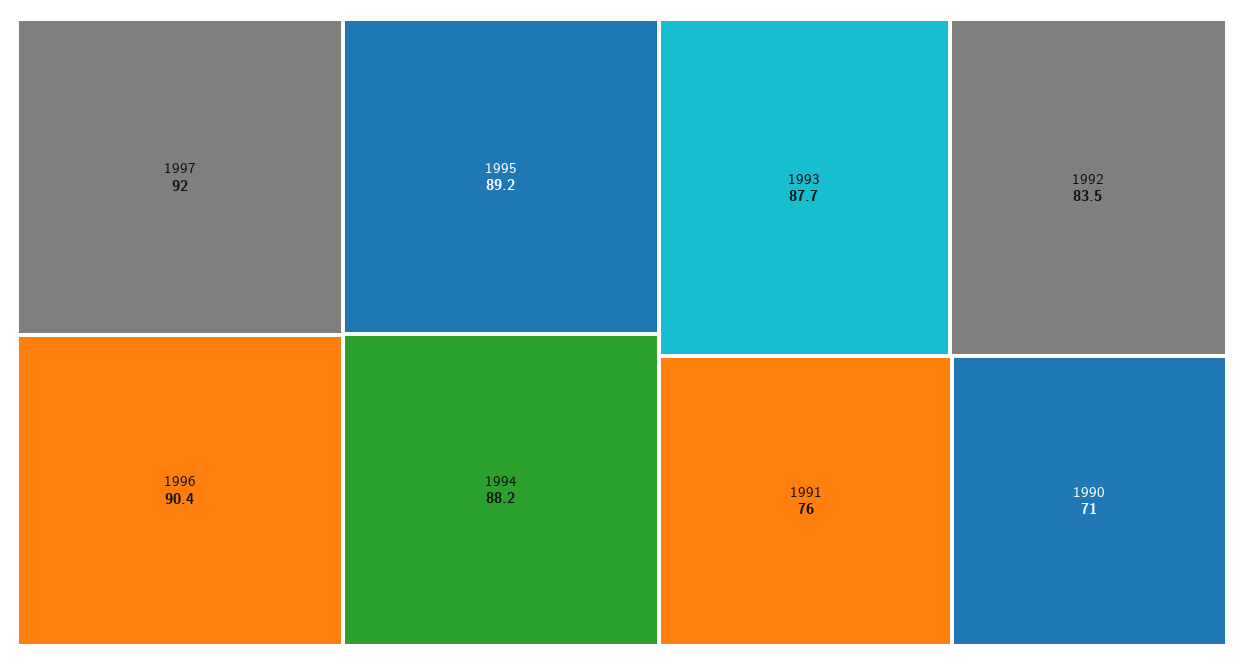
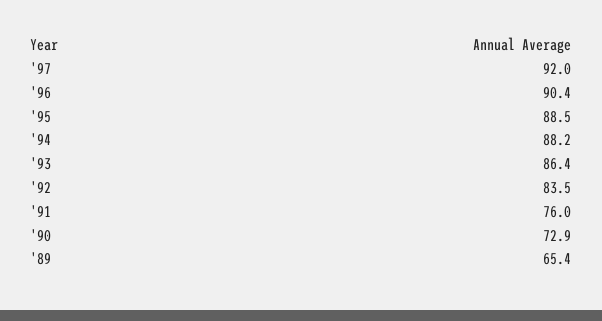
  {
    "1997": 92,
    "1996": 90.4,
-   "1995": 89.2,
+   "1995": 88.5,
    "1994": 88.2,
-   "1993": 87.7,
+   "1993": 86.4,
    "1992": 83.5,
    "1991": 76,
-   "1990": 71
+   "1990": 72.9,
+   "'89": 65.4
  }

